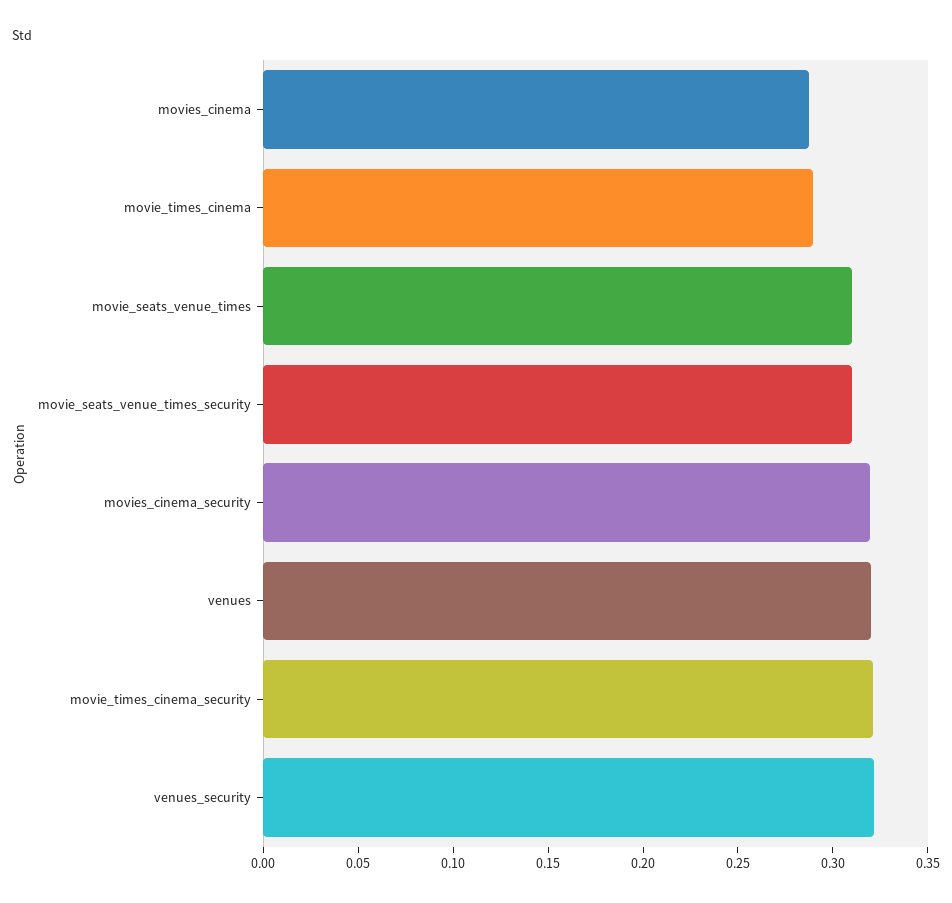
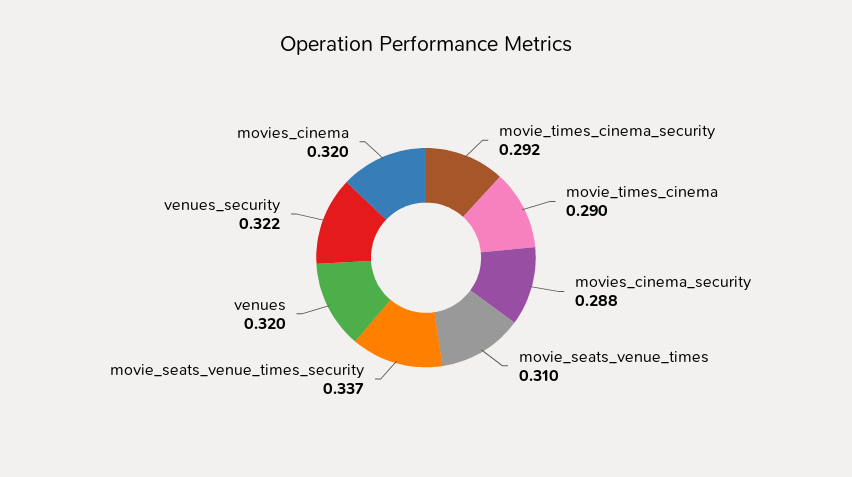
  {
-   "movies_cinema": 0.29,
+   "movies_cinema": 0.32,
    "movie_times_cinema": 0.29,
    "movie_seats_venue_times": 0.31,
-   "movie_seats_venue_times_security": 0.31,
+   "movie_seats_venue_times_security": 0.337,
-   "movies_cinema_security": 0.32,
+   "movies_cinema_security": 0.288,
    "venues": 0.32,
-   "movie_times_cinema_security": 0.32,
+   "movie_times_cinema_security": 0.292,
    "venues_security": 0.322
  }

